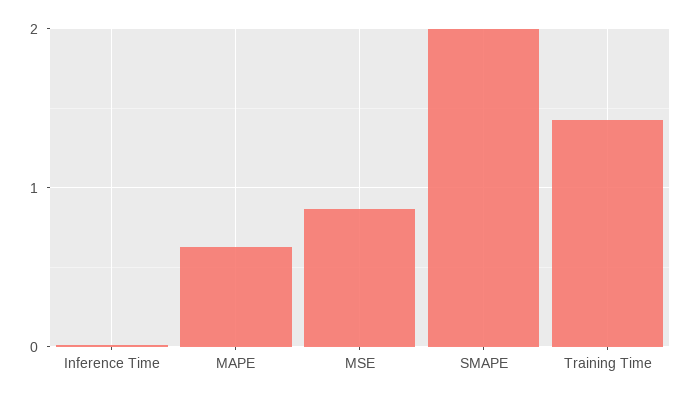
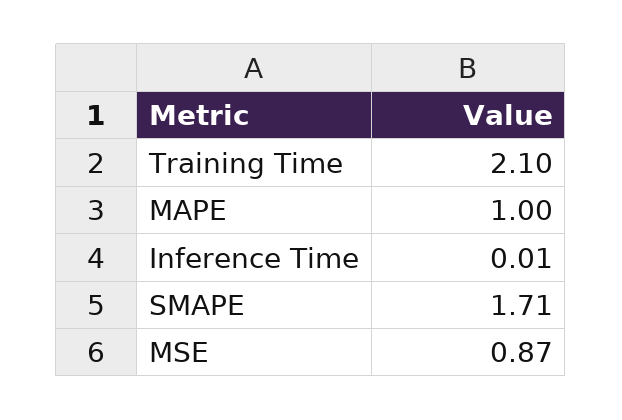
  {
    "Inference Time": 0.01,
-   "MAPE": 0.6,
+   "MAPE": 1,
    "MSE": 0.87,
-   "SMAPE": 2,
+   "SMAPE": 1.71,
-   "Training Time": 1.4
+   "Training Time": 2.1
  }

